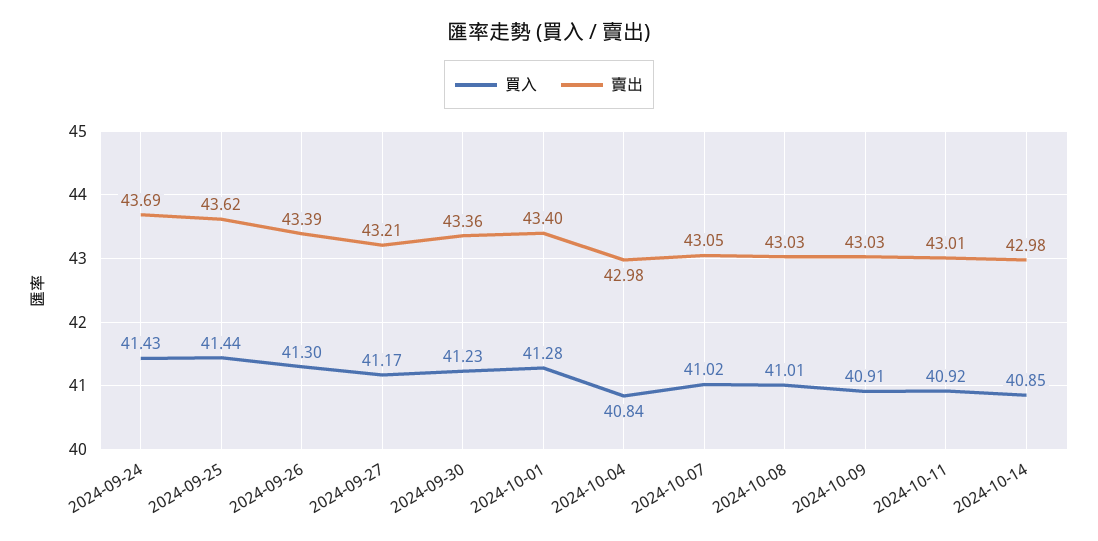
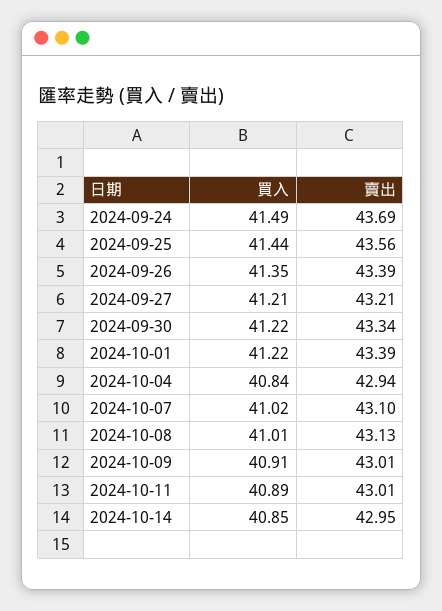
  {
    "買入": {
-     "2024-09-24": 41.43,
+     "2024-09-24": 41.49,
      "2024-09-25": 41.44,
-     "2024-09-26": 41.3,
+     "2024-09-26": 41.35,
-     "2024-09-27": 41.17,
+     "2024-09-27": 41.21,
-     "2024-09-30": 41.23,
+     "2024-09-30": 41.22,
-     "2024-10-01": 41.28,
+     "2024-10-01": 41.22,
      "2024-10-04": 40.84,
      "2024-10-07": 41.02,
      "2024-10-08": 41.01,
      "2024-10-09": 40.91,
-     "2024-10-11": 40.92,
+     "2024-10-11": 40.89,
      "2024-10-14": 40.85
    },
    "賣出": {
      "2024-09-24": 43.69,
-     "2024-09-25": 43.62,
+     "2024-09-25": 43.56,
      "2024-09-26": 43.39,
      "2024-09-27": 43.21,
-     "2024-09-30": 43.36,
+     "2024-09-30": 43.34,
-     "2024-10-01": 43.4,
+     "2024-10-01": 43.39,
-     "2024-10-04": 42.98,
+     "2024-10-04": 42.94,
-     "2024-10-07": 43.05,
+     "2024-10-07": 43.1,
-     "2024-10-08": 43.03,
+     "2024-10-08": 43.13,
-     "2024-10-09": 43.03,
+     "2024-10-09": 43.01,
      "2024-10-11": 43.01,
-     "2024-10-14": 42.98
+     "2024-10-14": 42.95
    }
  }

